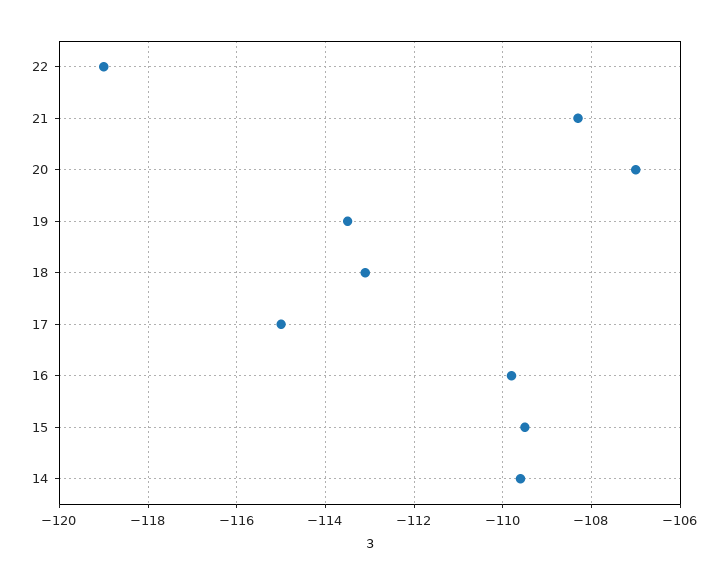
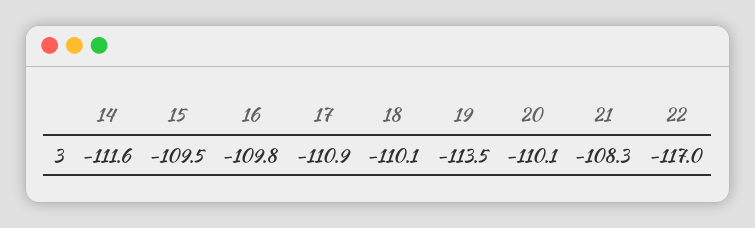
  {
-   "22": -119,
+   "22": -117,
    "21": -108.3,
-   "20": -107,
+   "20": -110.1,
    "19": -113.5,
-   "18": -113,
+   "18": -110.1,
-   "17": -115,
+   "17": -110.9,
    "16": -109.8,
    "15": -109.5,
-   "14": -109.5
+   "14": -111.6
  }

